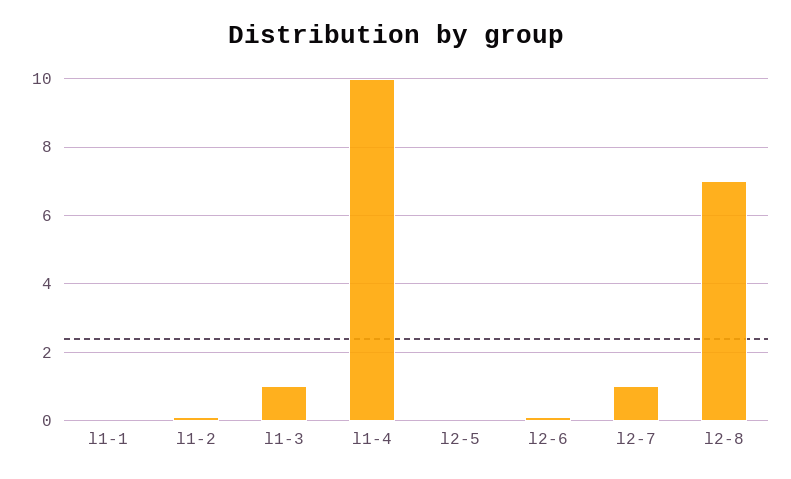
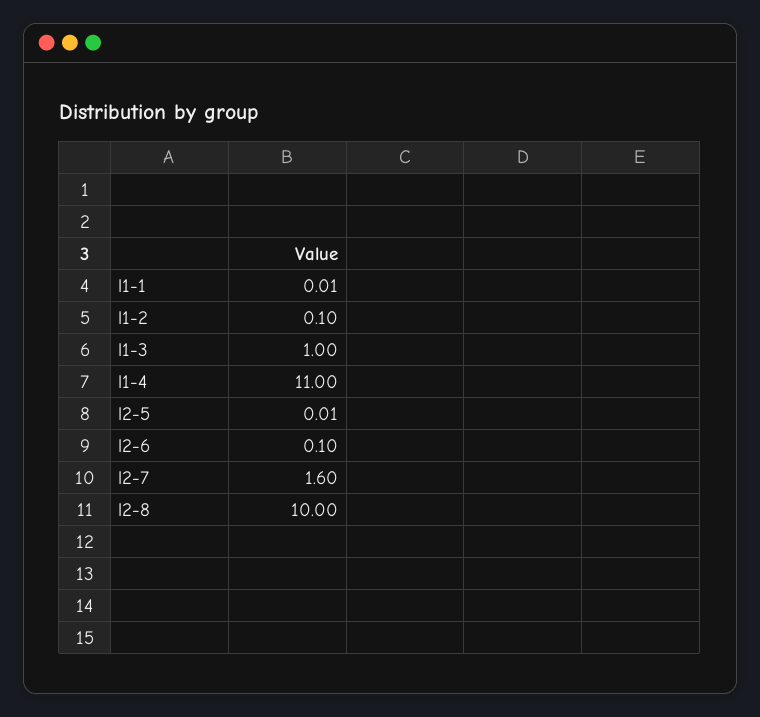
  {
    "l1-1": 0.01,
    "l1-2": 0.1,
    "l1-3": 1,
-   "l1-4": 10,
+   "l1-4": 11,
    "l2-5": 0.01,
    "l2-6": 0.1,
-   "l2-7": 1,
+   "l2-7": 1.6,
-   "l2-8": 7
+   "l2-8": 10
  }

